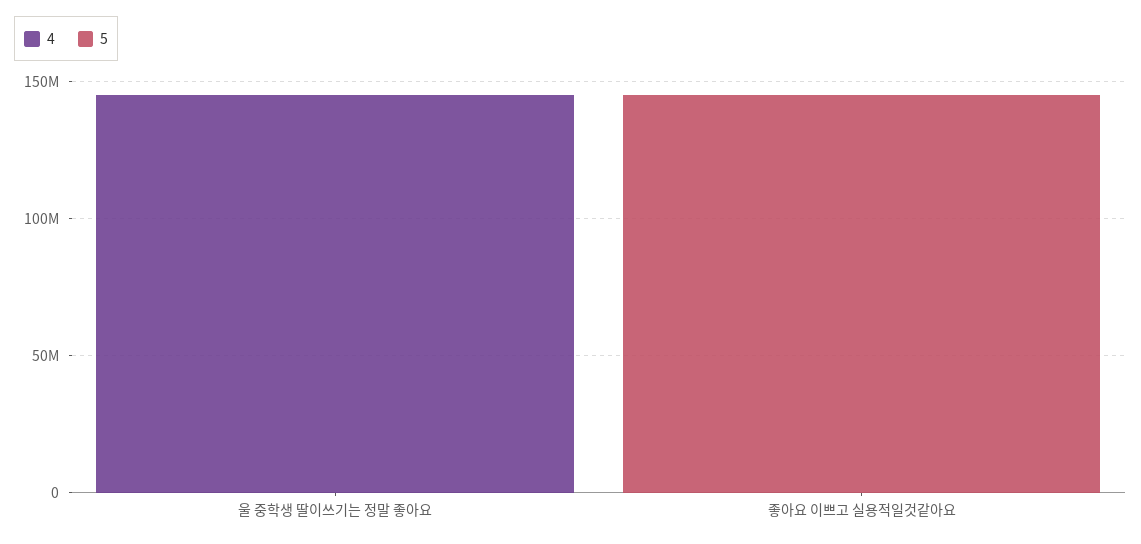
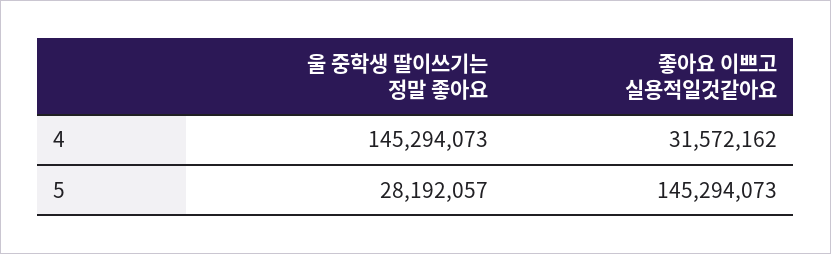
  {
    "4": {
      "울 중학생 딸이쓰기는 정말 좋아요": 145294073,
-     "좋아요 이쁘고 실용적일것같아요": 0
+     "좋아요 이쁘고 실용적일것같아요": 31572162
    },
    "5": {
-     "울 중학생 딸이쓰기는 정말 좋아요": 0,
+     "울 중학생 딸이쓰기는 정말 좋아요": 28192057,
      "좋아요 이쁘고 실용적일것같아요": 145294073
    }
  }

